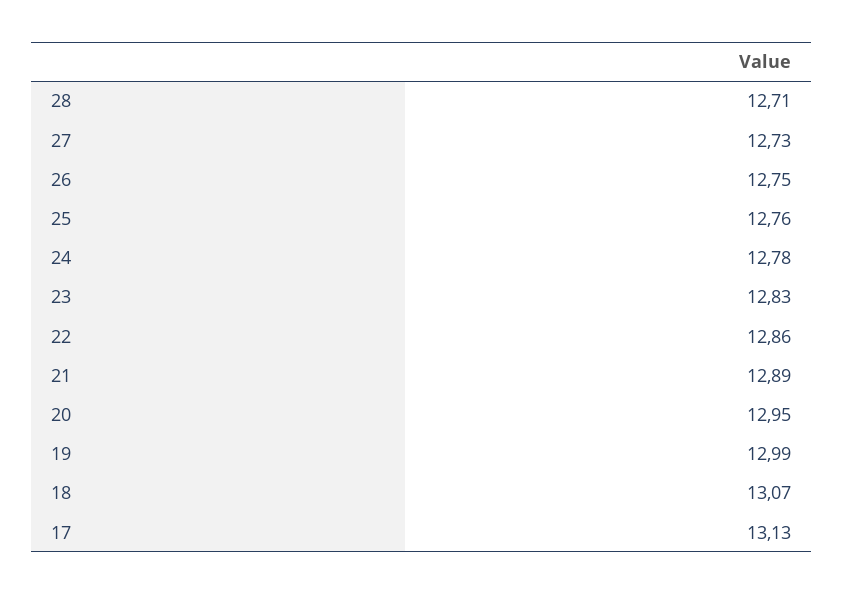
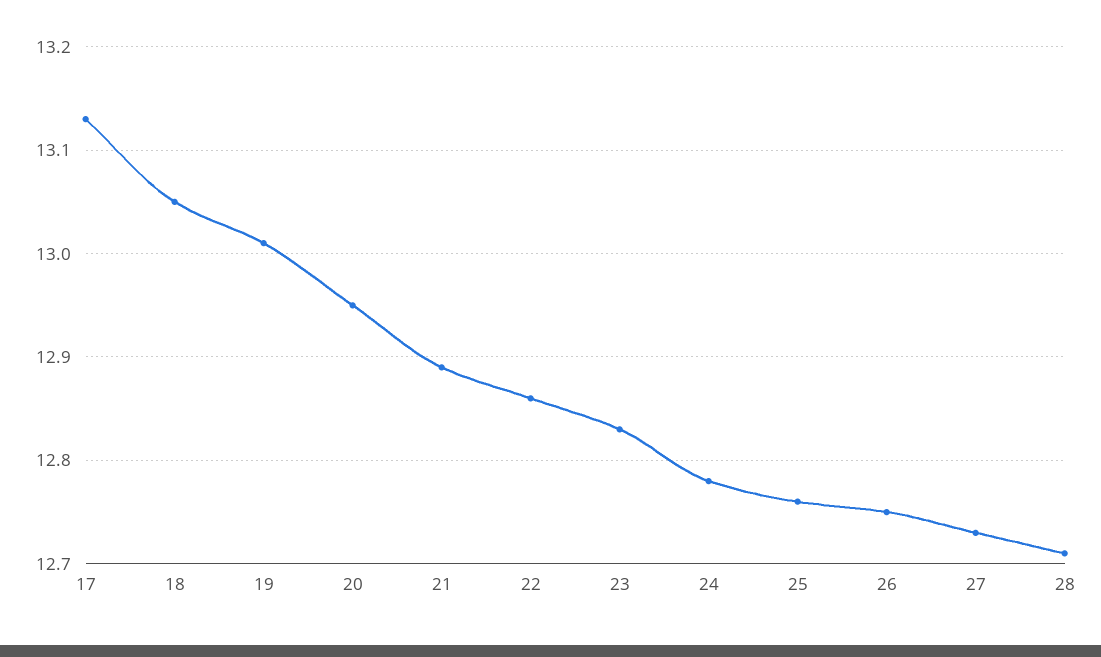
  {
    "28": 12.71,
    "27": 12.73,
    "26": 12.75,
    "25": 12.76,
    "24": 12.78,
    "23": 12.83,
    "22": 12.86,
    "21": 12.89,
    "20": 12.95,
-   "19": 12.99,
+   "19": 13.01,
-   "18": 13.07,
+   "18": 13.05,
    "17": 13.13
  }

